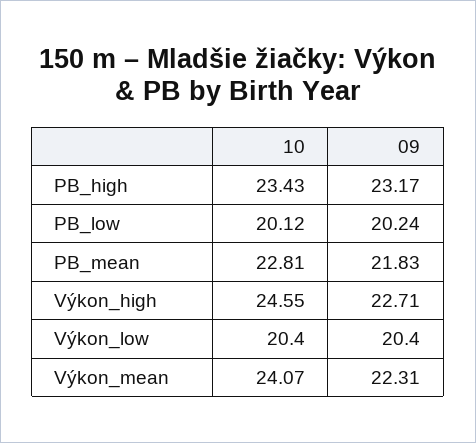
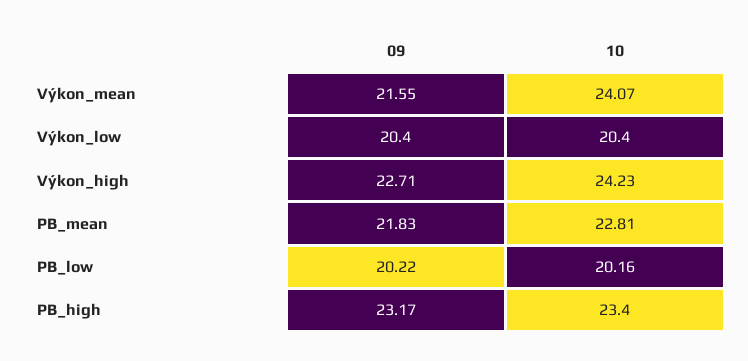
  {
    "10": {
-     "PB_high": 23.43,
+     "PB_high": 23.4,
-     "PB_low": 20.12,
+     "PB_low": 20.16,
      "PB_mean": 22.81,
-     "Výkon_high": 24.55,
+     "Výkon_high": 24.23,
      "Výkon_low": 20.4,
      "Výkon_mean": 24.07
    },
    "09": {
      "PB_high": 23.17,
-     "PB_low": 20.24,
+     "PB_low": 20.22,
      "PB_mean": 21.83,
      "Výkon_high": 22.71,
      "Výkon_low": 20.4,
-     "Výkon_mean": 22.31
+     "Výkon_mean": 21.55
    }
  }

